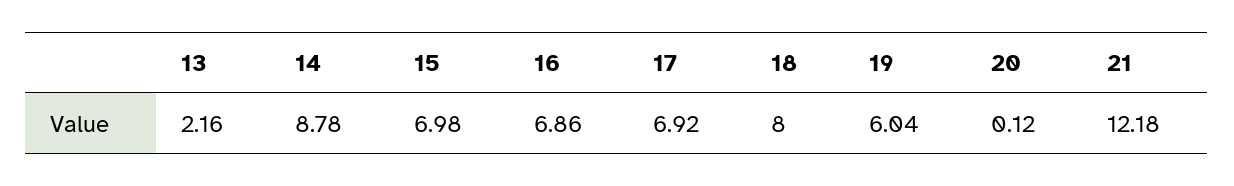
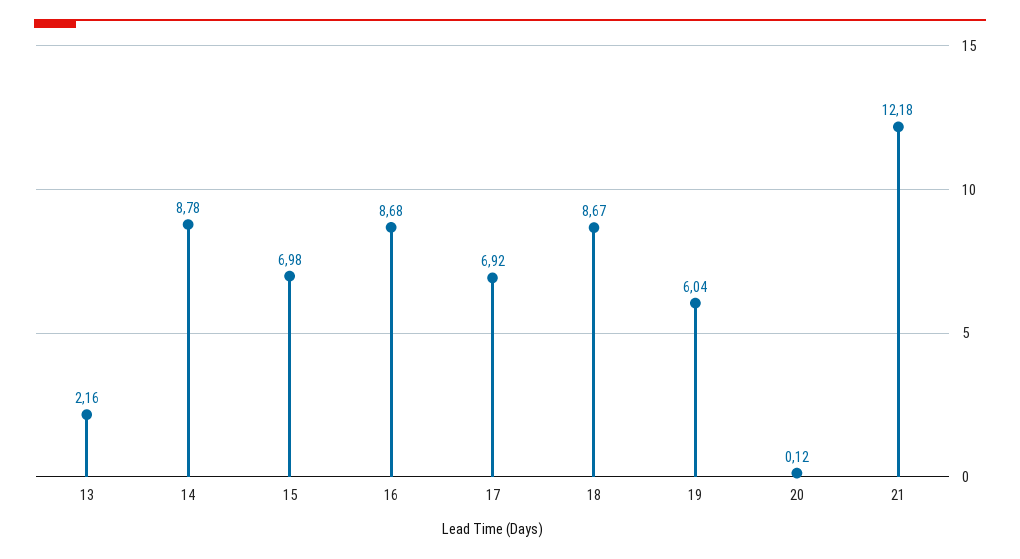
  {
    "13": 2.16,
    "14": 8.78,
    "15": 6.98,
-   "16": 6.86,
+   "16": 8.68,
    "17": 6.92,
-   "18": 8,
+   "18": 8.67,
    "19": 6.04,
    "20": 0.12,
    "21": 12.18
  }

